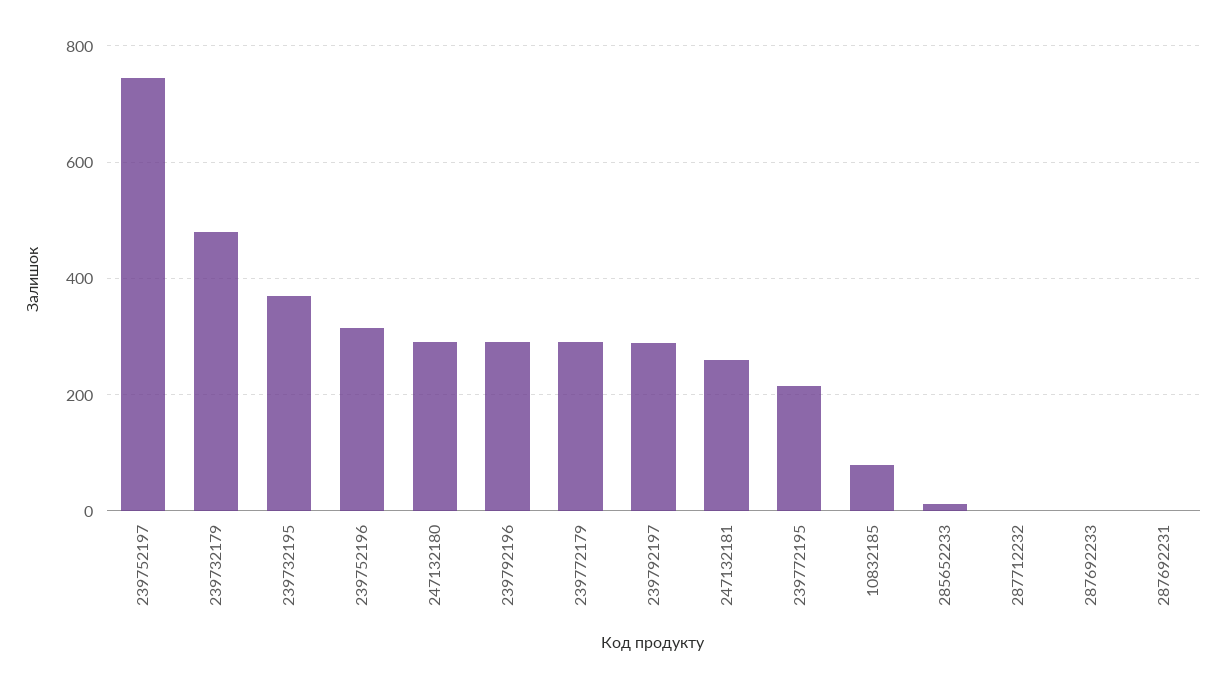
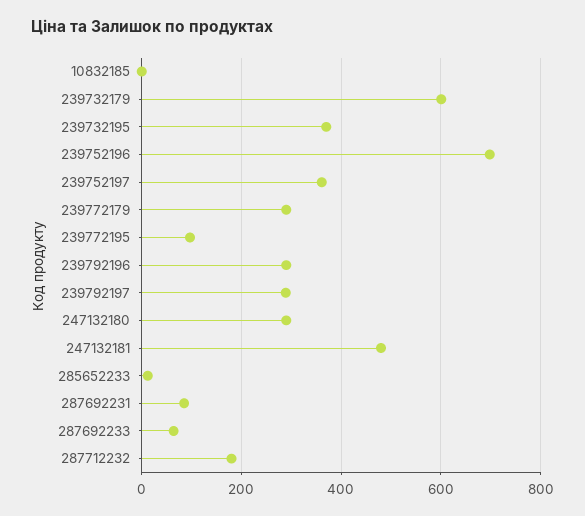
  {
-   "239752197": 740,
+   "239752197": 360,
-   "239732179": 480,
+   "239732179": 600,
    "239732195": 380,
-   "239752196": 320,
+   "239752196": 700,
    "247132180": 300,
    "239792196": 300,
    "239772179": 300,
    "239792197": 280,
-   "247132181": 260,
+   "247132181": 480,
-   "239772195": 220,
+   "239772195": 100,
-   "10832185": 80,
+   "10832185": 0,
    "285652233": 20,
-   "287712232": 0,
+   "287712232": 180,
-   "287692233": 0,
+   "287692233": 60,
-   "287692231": 0
+   "287692231": 80
  }

